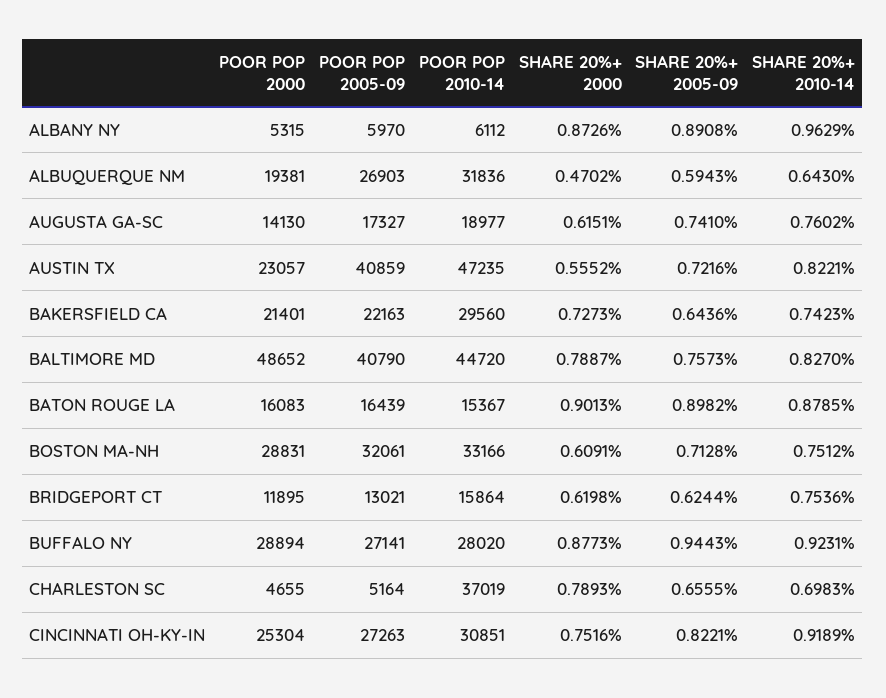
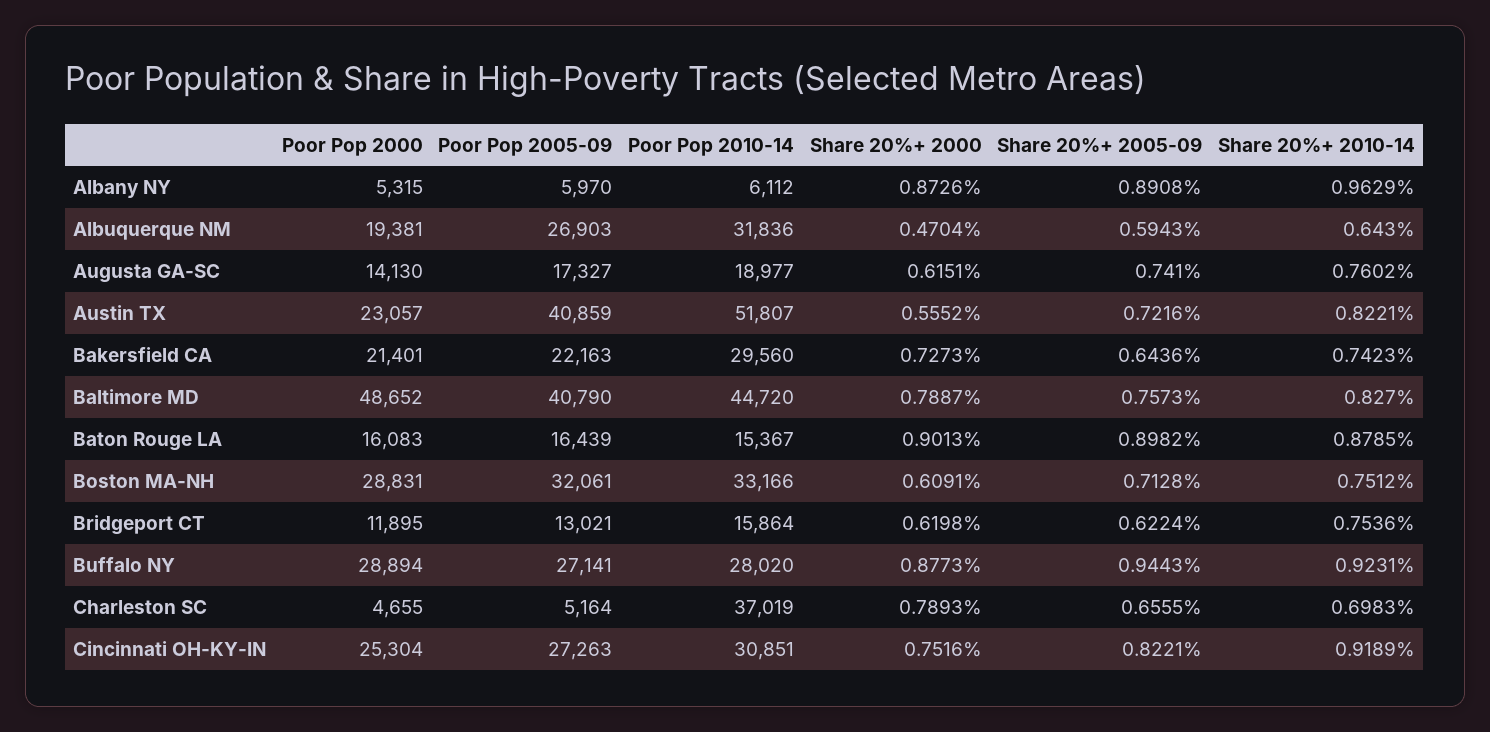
  {
    "POOR POP 2000": {
      "ALBANY NY": 5315,
      "ALBUQUERQUE NM": 19381,
      "AUGUSTA GA-SC": 14130,
      "AUSTIN TX": 23057,
      "BAKERSFIELD CA": 21401,
      "BALTIMORE MD": 48652,
      "BATON ROUGE LA": 16083,
      "BOSTON MA-NH": 28831,
      "BRIDGEPORT CT": 11895,
      "BUFFALO NY": 28894,
      "CHARLESTON SC": 4655,
      "CINCINNATI OH-KY-IN": 25304
    },
    "POOR POP 2005-09": {
      "ALBANY NY": 5970,
      "ALBUQUERQUE NM": 26903,
      "AUGUSTA GA-SC": 17327,
      "AUSTIN TX": 40859,
      "BAKERSFIELD CA": 22163,
      "BALTIMORE MD": 40790,
      "BATON ROUGE LA": 16439,
      "BOSTON MA-NH": 32061,
      "BRIDGEPORT CT": 13021,
      "BUFFALO NY": 27141,
      "CHARLESTON SC": 5164,
      "CINCINNATI OH-KY-IN": 27263
    },
    "POOR POP 2010-14": {
      "ALBANY NY": 6112,
      "ALBUQUERQUE NM": 31836,
      "AUGUSTA GA-SC": 18977,
-     "AUSTIN TX": 47235,
+     "AUSTIN TX": 51807,
      "BAKERSFIELD CA": 29560,
      "BALTIMORE MD": 44720,
      "BATON ROUGE LA": 15367,
      "BOSTON MA-NH": 33166,
      "BRIDGEPORT CT": 15864,
      "BUFFALO NY": 28020,
      "CHARLESTON SC": 37019,
      "CINCINNATI OH-KY-IN": 30851
    },
    "SHARE 20%+ 2000": {
      "ALBANY NY": 0.8726,
-     "ALBUQUERQUE NM": 0.4702,
+     "ALBUQUERQUE NM": 0.4704,
      "AUGUSTA GA-SC": 0.6151,
      "AUSTIN TX": 0.5552,
      "BAKERSFIELD CA": 0.7273,
      "BALTIMORE MD": 0.7887,
      "BATON ROUGE LA": 0.9013,
      "BOSTON MA-NH": 0.6091,
      "BRIDGEPORT CT": 0.6198,
      "BUFFALO NY": 0.8773,
      "CHARLESTON SC": 0.7893,
      "CINCINNATI OH-KY-IN": 0.7516
    },
    "SHARE 20%+ 2005-09": {
      "ALBANY NY": 0.8908,
      "ALBUQUERQUE NM": 0.5943,
      "AUGUSTA GA-SC": 0.741,
      "AUSTIN TX": 0.7216,
      "BAKERSFIELD CA": 0.6436,
      "BALTIMORE MD": 0.7573,
      "BATON ROUGE LA": 0.8982,
      "BOSTON MA-NH": 0.7128,
-     "BRIDGEPORT CT": 0.6244,
+     "BRIDGEPORT CT": 0.6224,
      "BUFFALO NY": 0.9443,
      "CHARLESTON SC": 0.6555,
      "CINCINNATI OH-KY-IN": 0.8221
    },
    "SHARE 20%+ 2010-14": {
      "ALBANY NY": 0.9629,
      "ALBUQUERQUE NM": 0.643,
      "AUGUSTA GA-SC": 0.7602,
      "AUSTIN TX": 0.8221,
      "BAKERSFIELD CA": 0.7423,
      "BALTIMORE MD": 0.827,
      "BATON ROUGE LA": 0.8785,
      "BOSTON MA-NH": 0.7512,
      "BRIDGEPORT CT": 0.7536,
      "BUFFALO NY": 0.9231,
      "CHARLESTON SC": 0.6983,
      "CINCINNATI OH-KY-IN": 0.9189
    }
  }

